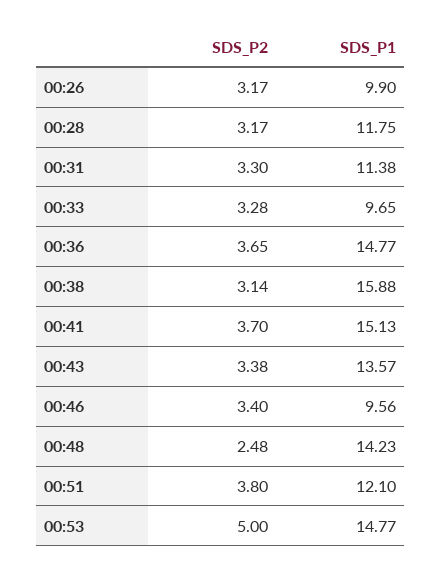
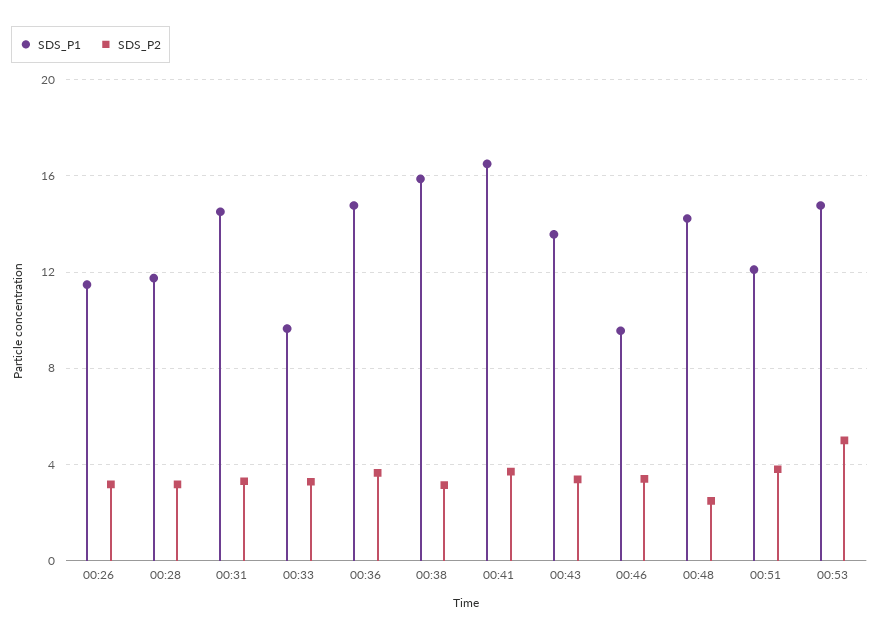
  {
    "SDS_P2": {
      "00:26": 3.17,
      "00:28": 3.17,
      "00:31": 3.3,
      "00:33": 3.28,
      "00:36": 3.65,
      "00:38": 3.14,
      "00:41": 3.7,
      "00:43": 3.38,
      "00:46": 3.4,
      "00:48": 2.48,
      "00:51": 3.8,
      "00:53": 5
    },
    "SDS_P1": {
-     "00:26": 9.9,
+     "00:26": 11.5,
      "00:28": 11.75,
-     "00:31": 11.38,
+     "00:31": 14.5,
      "00:33": 9.65,
      "00:36": 14.77,
      "00:38": 15.88,
-     "00:41": 15.13,
+     "00:41": 16.5,
      "00:43": 13.57,
      "00:46": 9.56,
      "00:48": 14.23,
      "00:51": 12.1,
      "00:53": 14.77
    }
  }

